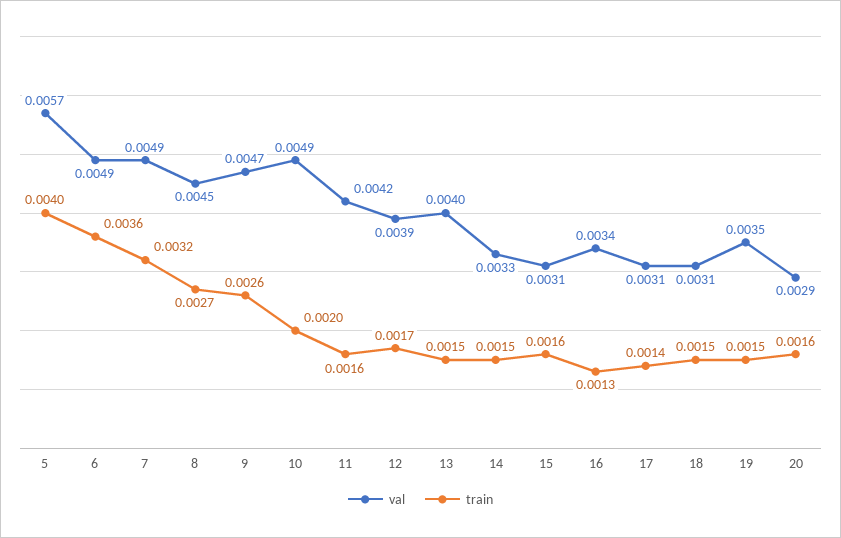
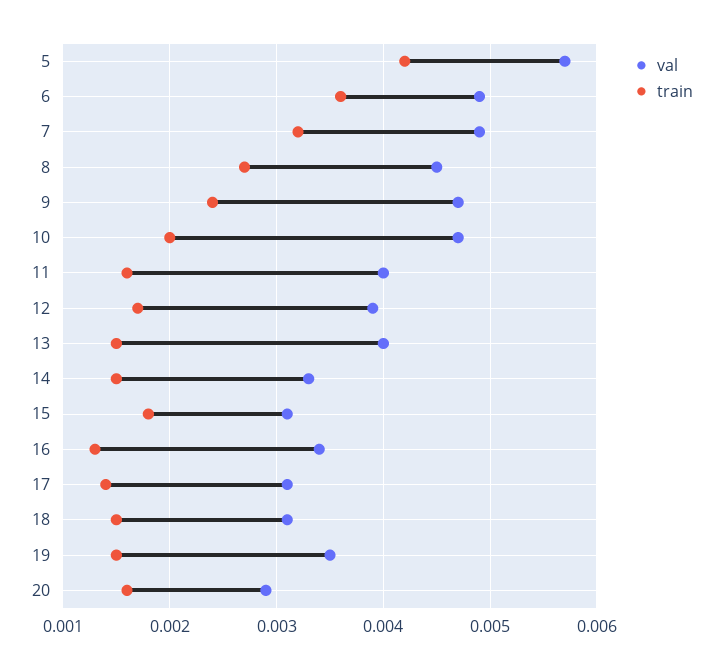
  {
    "val": {
      "5": 0.0057,
      "6": 0.0049,
      "7": 0.0049,
      "8": 0.0045,
      "9": 0.0047,
-     "10": 0.0049,
+     "10": 0.0047,
-     "11": 0.0042,
+     "11": 0.004,
      "12": 0.0039,
      "13": 0.004,
      "14": 0.0033,
      "15": 0.0031,
      "16": 0.0034,
      "17": 0.0031,
      "18": 0.0031,
      "19": 0.0035,
      "20": 0.0029
    },
    "train": {
-     "5": 0.004,
+     "5": 0.0042,
      "6": 0.0036,
      "7": 0.0032,
      "8": 0.0027,
-     "9": 0.0026,
+     "9": 0.0024,
      "10": 0.002,
      "11": 0.0016,
      "12": 0.0017,
      "13": 0.0015,
      "14": 0.0015,
-     "15": 0.0016,
+     "15": 0.0018,
      "16": 0.0013,
      "17": 0.0014,
      "18": 0.0015,
      "19": 0.0015,
      "20": 0.0016
    }
  }

